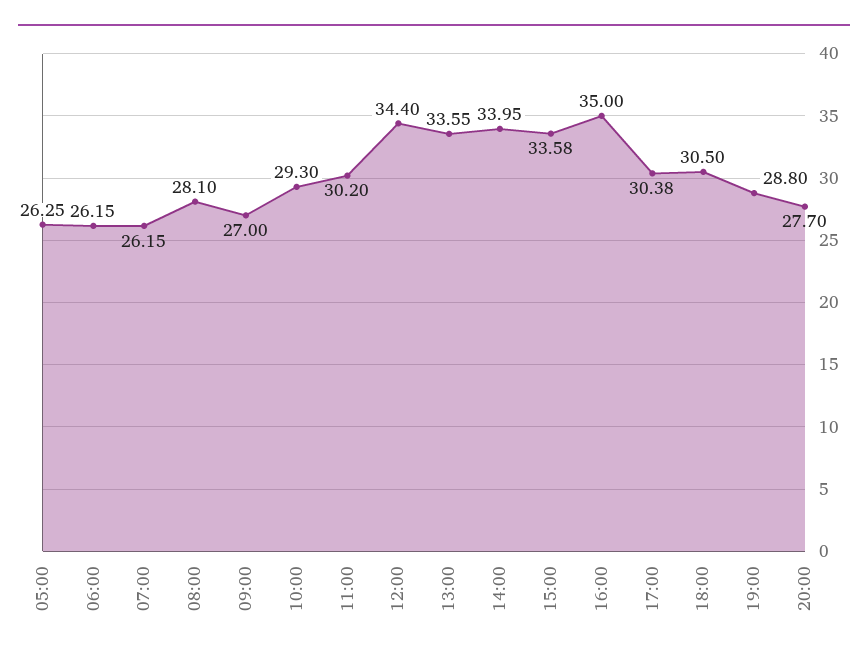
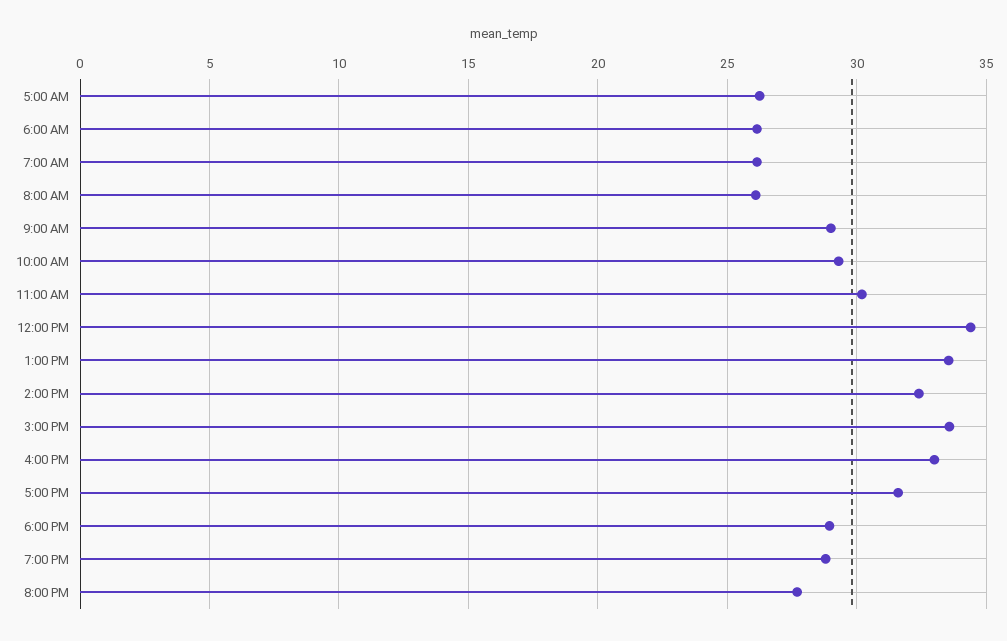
  {
    "05:00": 26.25,
    "06:00": 26.15,
    "07:00": 26.15,
-   "08:00": 28.1,
+   "08:00": 26,
-   "09:00": 27,
+   "09:00": 29,
    "10:00": 29.3,
    "11:00": 30.2,
    "12:00": 34.4,
    "13:00": 33.55,
-   "14:00": 33.95,
+   "14:00": 32.5,
    "15:00": 33.58,
-   "16:00": 35,
+   "16:00": 33,
-   "17:00": 30.38,
+   "17:00": 31.5,
-   "18:00": 30.5,
+   "18:00": 29,
    "19:00": 28.8,
    "20:00": 27.7
  }

